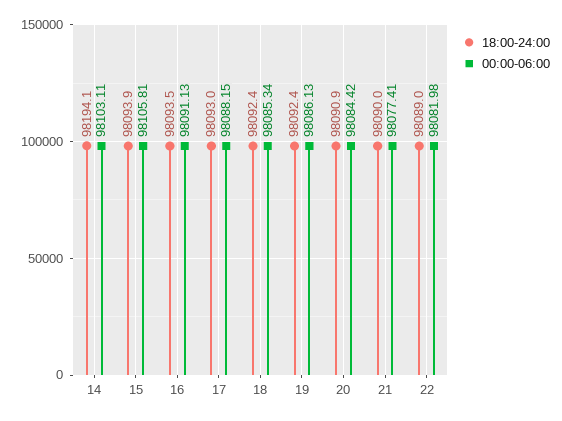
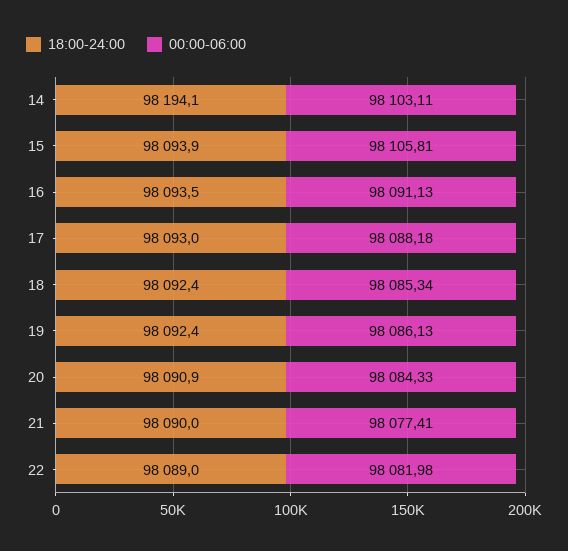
  {
    "18:00-24:00": {
      "14": 98194.1,
      "15": 98093.9,
      "16": 98093.5,
      "17": 98093,
      "18": 98092.4,
      "19": 98092.4,
      "20": 98090.9,
      "21": 98090,
      "22": 98089
    },
    "00:00-06:00": {
      "14": 98103.11,
      "15": 98105.81,
      "16": 98091.13,
-     "17": 98088.15,
+     "17": 98088.18,
      "18": 98085.34,
      "19": 98086.13,
-     "20": 98084.42,
+     "20": 98084.33,
      "21": 98077.41,
      "22": 98081.98
    }
  }

